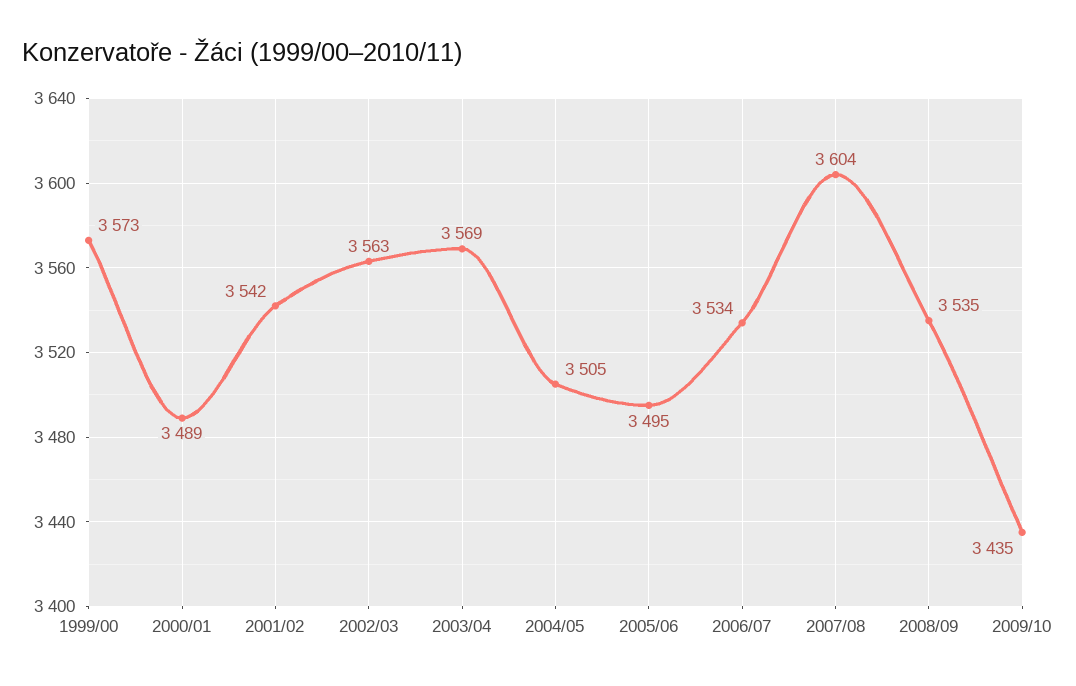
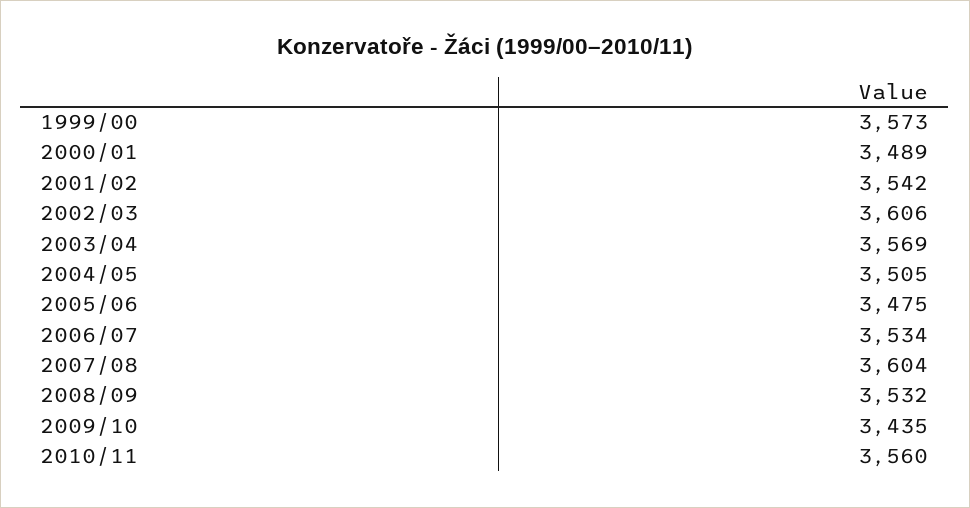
  {
    "1999/00": 3573,
    "2000/01": 3489,
    "2001/02": 3542,
-   "2002/03": 3563,
+   "2002/03": 3606,
    "2003/04": 3569,
    "2004/05": 3505,
-   "2005/06": 3495,
+   "2005/06": 3475,
    "2006/07": 3534,
    "2007/08": 3604,
-   "2008/09": 3535,
+   "2008/09": 3532,
-   "2009/10": 3435
+   "2009/10": 3435,
+   "2010/11": 3560
  }

